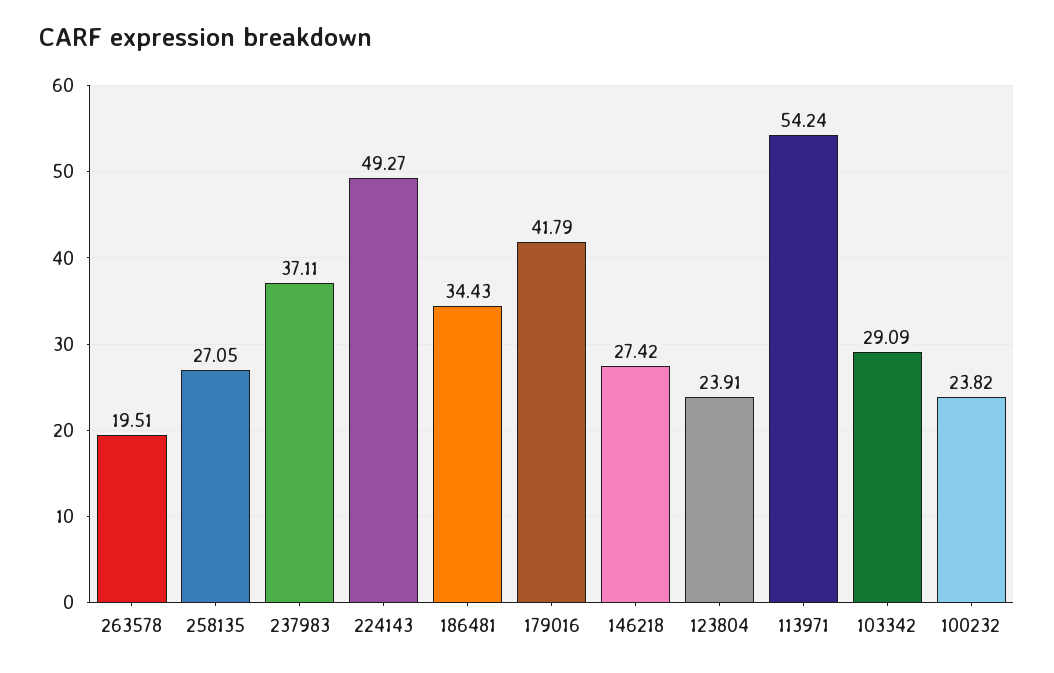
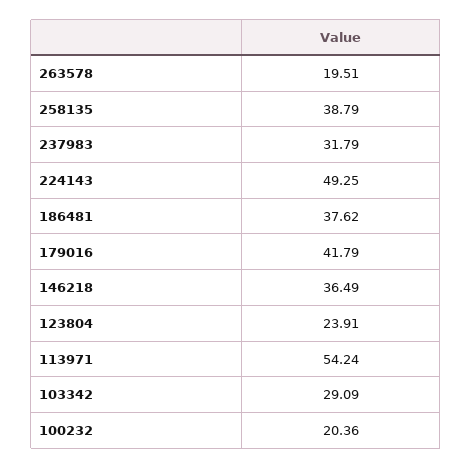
  {
    "263578": 19.51,
-   "258135": 27.05,
+   "258135": 38.79,
-   "237983": 37.11,
+   "237983": 31.79,
-   "224143": 49.27,
+   "224143": 49.25,
-   "186481": 34.43,
+   "186481": 37.62,
    "179016": 41.79,
-   "146218": 27.42,
+   "146218": 36.49,
    "123804": 23.91,
    "113971": 54.24,
    "103342": 29.09,
-   "100232": 23.82
+   "100232": 20.36
  }

